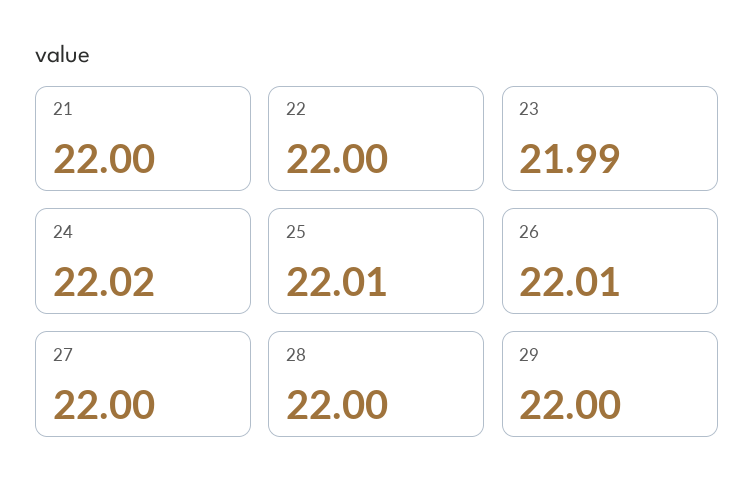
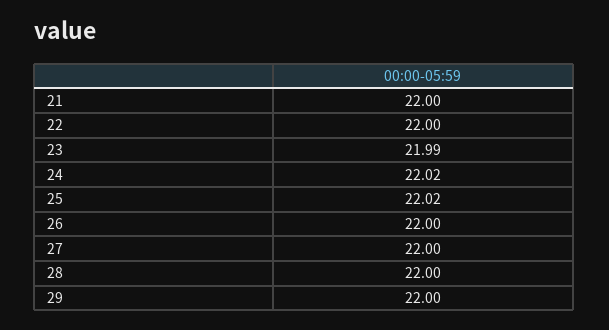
  {
    "21": 22,
    "22": 22,
    "23": 21.99,
    "24": 22.02,
-   "25": 22.01,
+   "25": 22.02,
-   "26": 22.01,
+   "26": 22,
    "27": 22,
    "28": 22,
    "29": 22
  }

